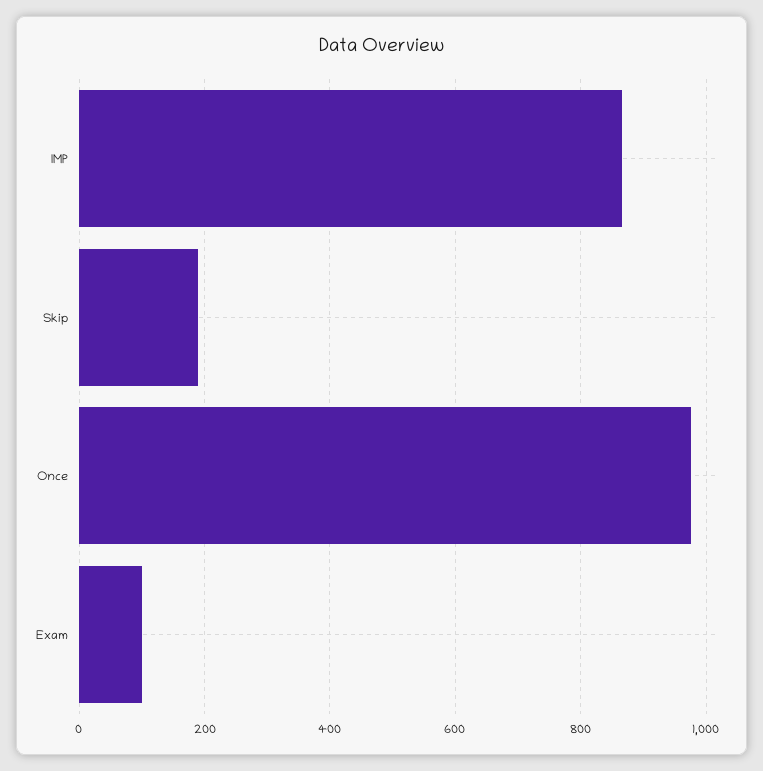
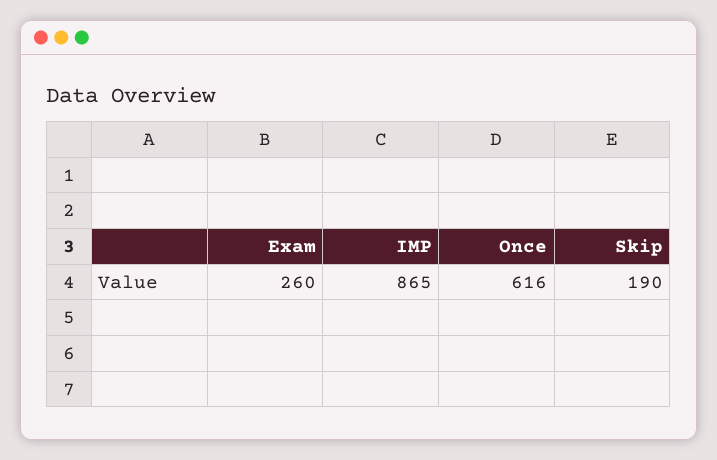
  {
    "IMP": 865,
    "Skip": 190,
-   "Once": 980,
+   "Once": 616,
-   "Exam": 100
+   "Exam": 260
  }

